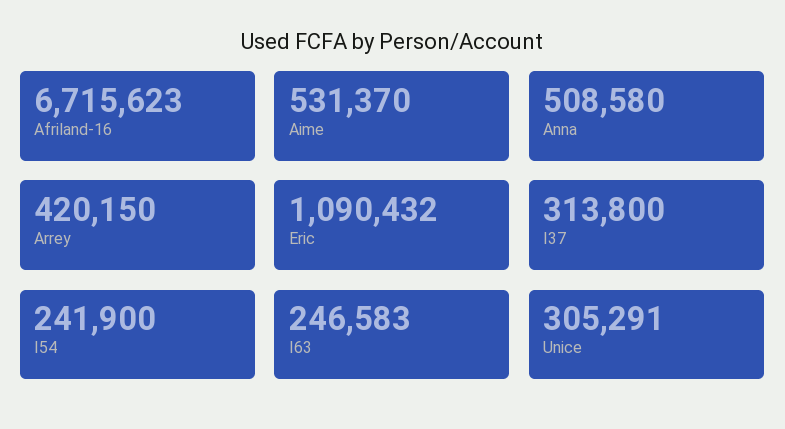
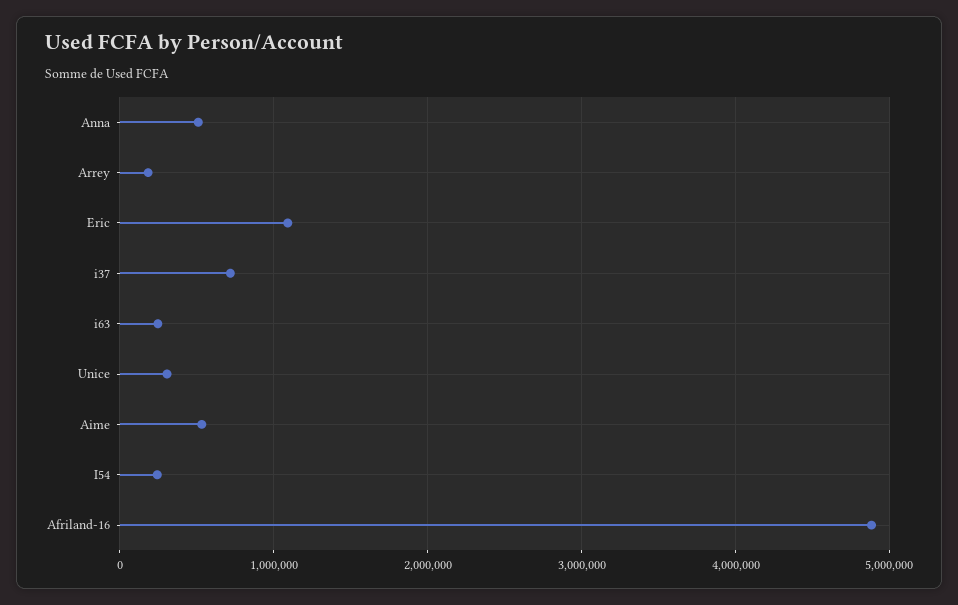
  {
-   "Afriland-16": 6715623,
+   "Afriland-16": 4900000,
    "Aime": 531370,
    "Anna": 508580,
-   "Arrey": 420150,
+   "Arrey": 200000,
    "Eric": 1090432,
-   "I37": 313800,
+   "I37": 700000,
    "I54": 241900,
    "I63": 246583,
    "Unice": 305291
  }

